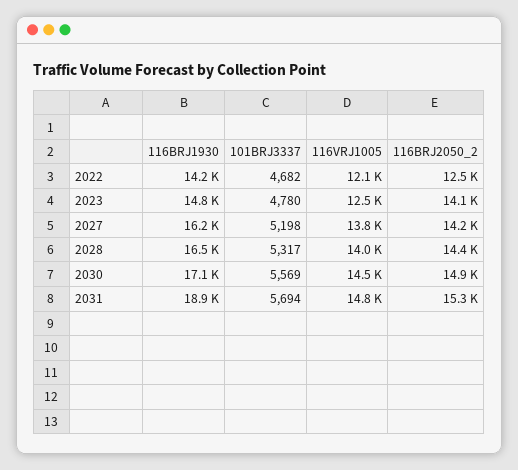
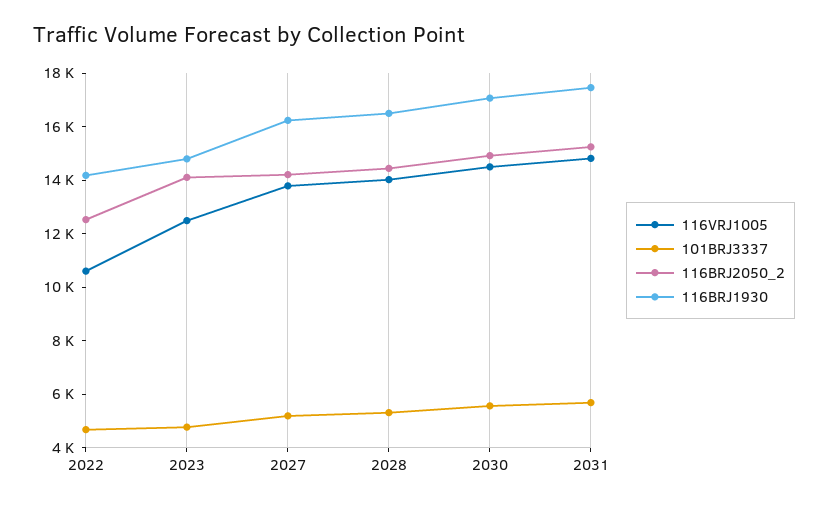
  {
    "116BRJ1930": {
      "2022": 14200,
      "2023": 14800,
      "2027": 16200,
      "2028": 16500,
      "2030": 17100,
-     "2031": 18900
+     "2031": 17500
    },
    "101BRJ3337": {
      "2022": 4682,
      "2023": 4780,
      "2027": 5198,
      "2028": 5317,
      "2030": 5569,
      "2031": 5694
    },
    "116VRJ1005": {
-     "2022": 12100,
+     "2022": 10500,
      "2023": 12500,
      "2027": 13800,
      "2028": 14000,
      "2030": 14500,
      "2031": 14800
    },
    "116BRJ2050_2": {
      "2022": 12500,
      "2023": 14100,
      "2027": 14200,
      "2028": 14400,
      "2030": 14900,
      "2031": 15300
    }
  }

